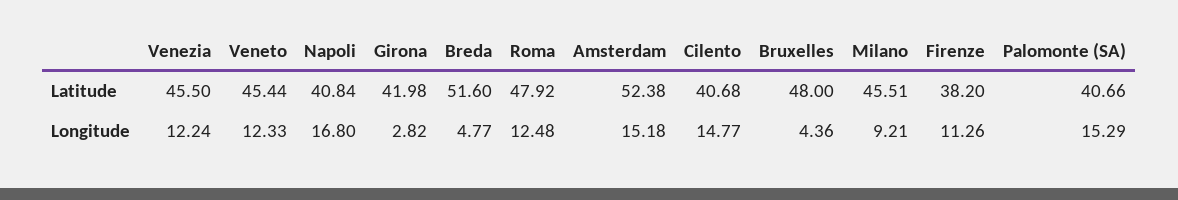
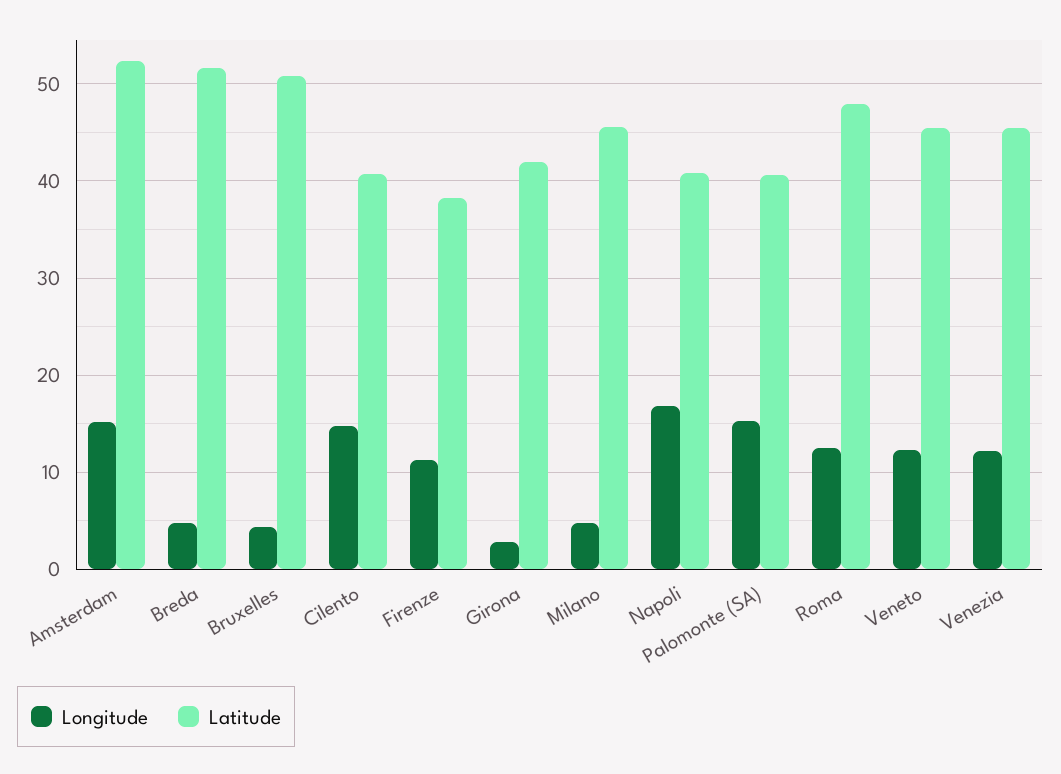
  {
    "Latitude": {
      "Venezia": 45.5,
      "Veneto": 45.44,
      "Napoli": 40.84,
      "Girona": 41.98,
      "Breda": 51.6,
      "Roma": 47.92,
      "Amsterdam": 52.38,
      "Cilento": 40.68,
-     "Bruxelles": 48,
+     "Bruxelles": 51,
      "Milano": 45.51,
      "Firenze": 38.2,
      "Palomonte (SA)": 40.66
    },
    "Longitude": {
      "Venezia": 12.24,
      "Veneto": 12.33,
      "Napoli": 16.8,
      "Girona": 2.82,
      "Breda": 4.77,
      "Roma": 12.48,
      "Amsterdam": 15.18,
      "Cilento": 14.77,
      "Bruxelles": 4.36,
-     "Milano": 9.21,
+     "Milano": 5,
      "Firenze": 11.26,
      "Palomonte (SA)": 15.29
    }
  }

